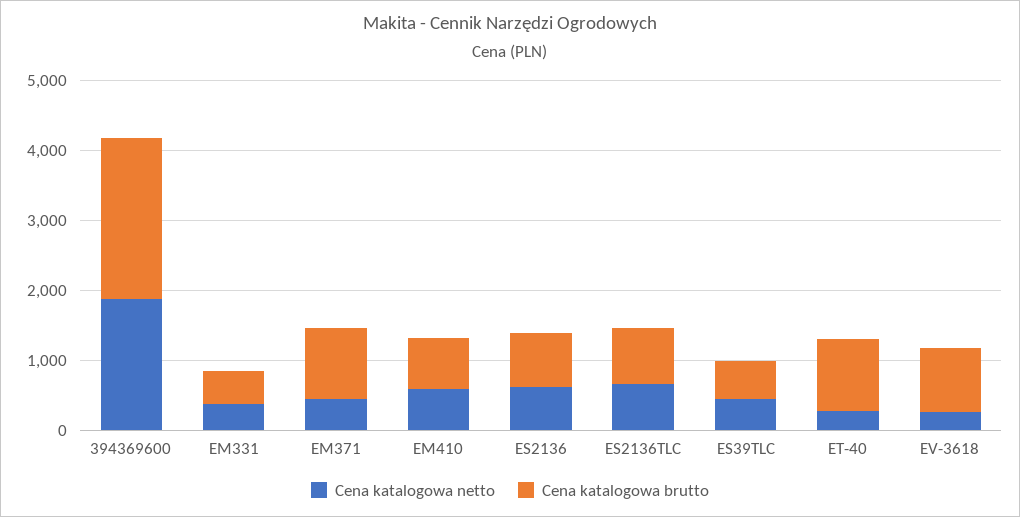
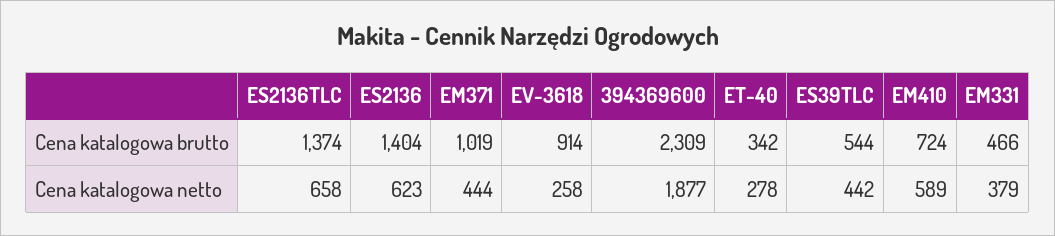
  {
    "Cena katalogowa netto": {
      "394369600": 1877,
      "EM331": 379,
      "EM371": 444,
      "EM410": 589,
      "ES2136": 623,
      "ES2136TLC": 658,
      "ES39TLC": 442,
      "ET-40": 278,
      "EV-3618": 258
    },
    "Cena katalogowa brutto": {
      "394369600": 2309,
      "EM331": 466,
      "EM371": 1019,
      "EM410": 724,
-     "ES2136": 800,
+     "ES2136": 1404,
-     "ES2136TLC": 800,
+     "ES2136TLC": 1374,
      "ES39TLC": 544,
-     "ET-40": 1000,
+     "ET-40": 342,
      "EV-3618": 914
    }
  }

